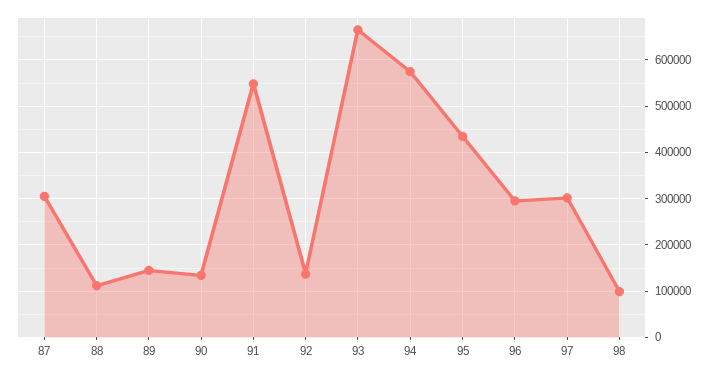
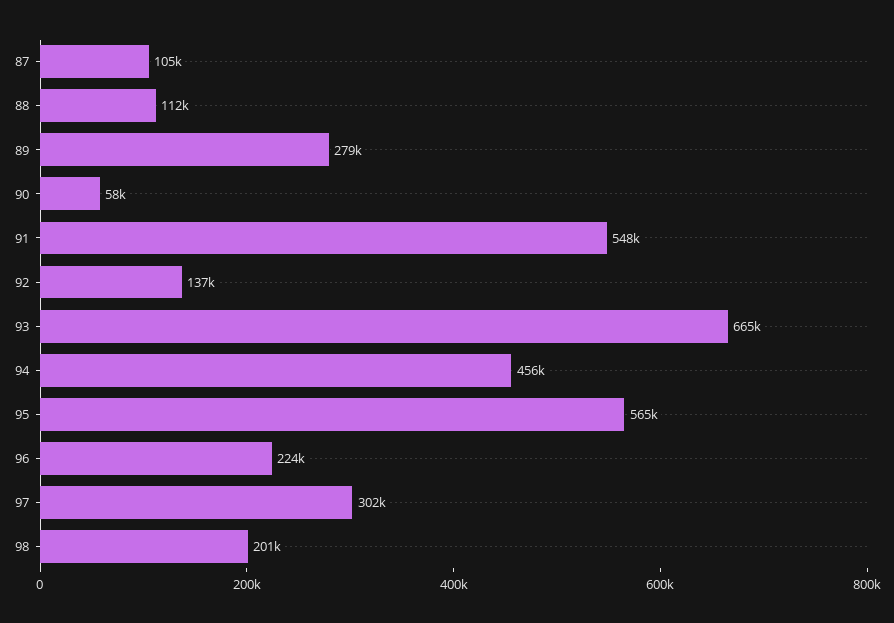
  {
-   "87": 300000,
+   "87": 105000,
    "88": 112000,
-   "89": 140000,
+   "89": 279000,
-   "90": 140000,
+   "90": 58000,
    "91": 548000,
    "92": 137000,
    "93": 665000,
-   "94": 580000,
+   "94": 456000,
-   "95": 440000,
+   "95": 565000,
-   "96": 300000,
+   "96": 224000,
    "97": 302000,
-   "98": 100000
+   "98": 201000
  }

